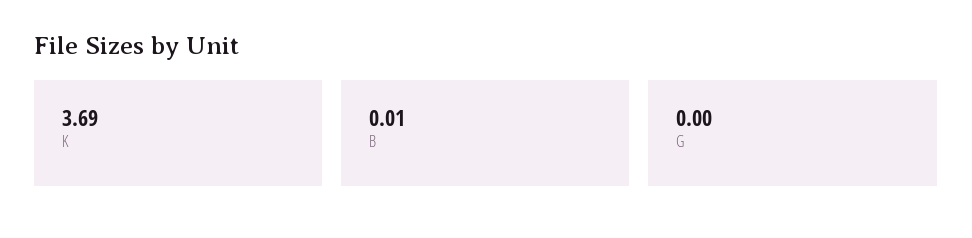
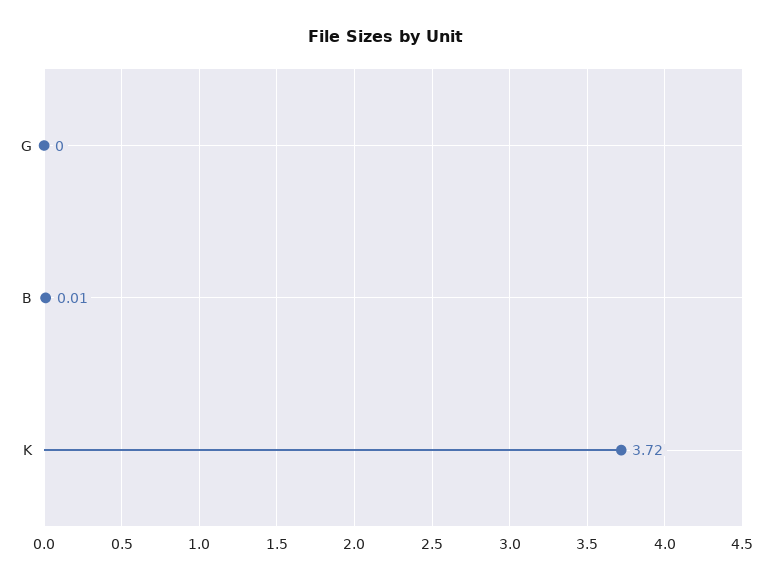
  {
-   "K": 3.69,
+   "K": 3.72,
    "B": 0.01,
    "G": 0
  }

